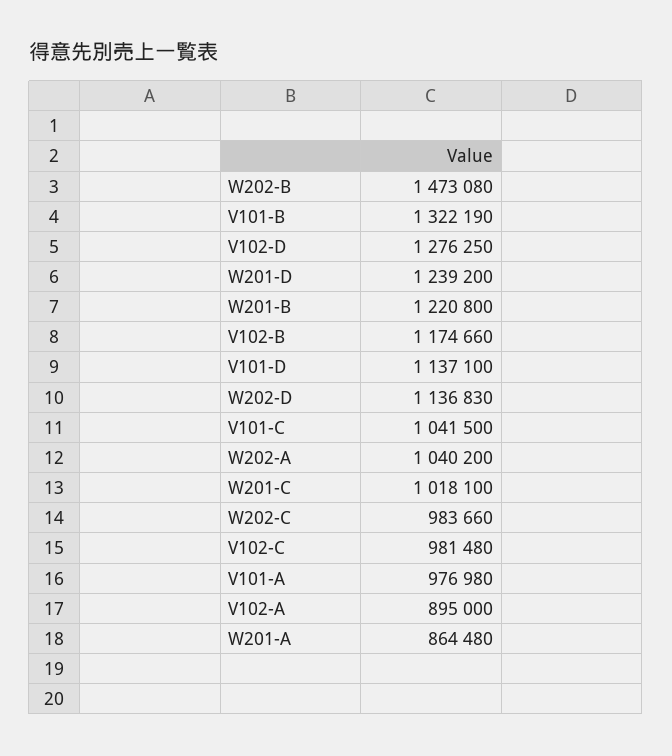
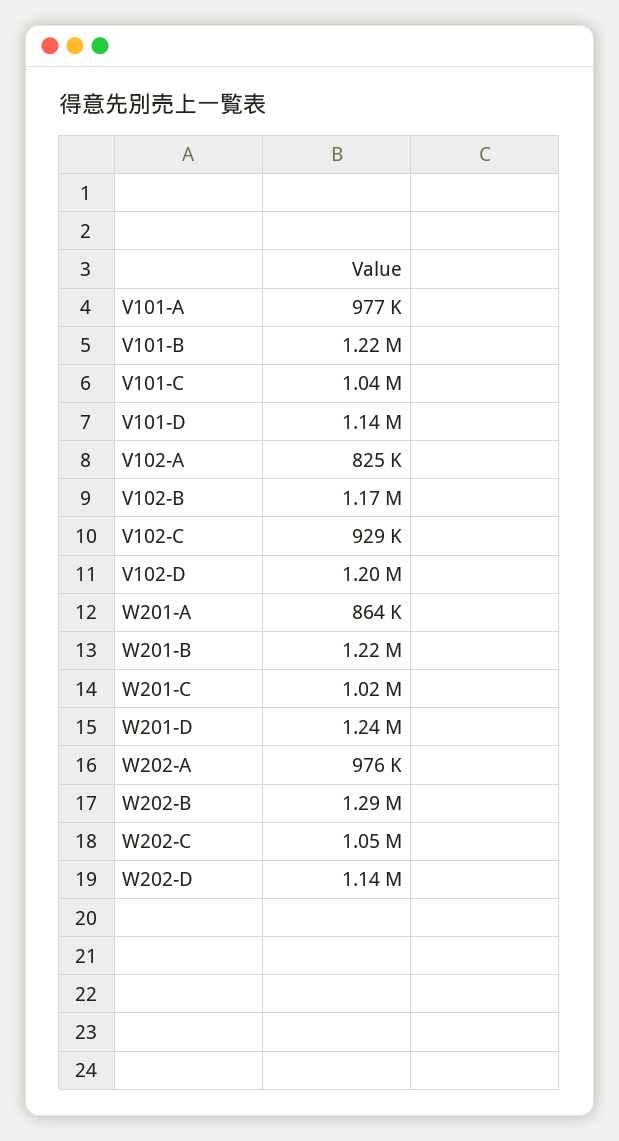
  {
-   "W202-B": 1473080,
+   "W202-B": 1290000,
-   "V101-B": 1322190,
+   "V101-B": 1220000,
-   "V102-D": 1276250,
+   "V102-D": 1200000,
    "W201-D": 1239200,
    "W201-B": 1220800,
    "V102-B": 1174660,
    "V101-D": 1137100,
    "W202-D": 1136830,
    "V101-C": 1041500,
-   "W202-A": 1040200,
+   "W202-A": 976000,
    "W201-C": 1018100,
-   "W202-C": 983660,
+   "W202-C": 1050000,
-   "V102-C": 981480,
+   "V102-C": 929000,
    "V101-A": 976980,
-   "V102-A": 895000,
+   "V102-A": 825000,
    "W201-A": 864480
  }

